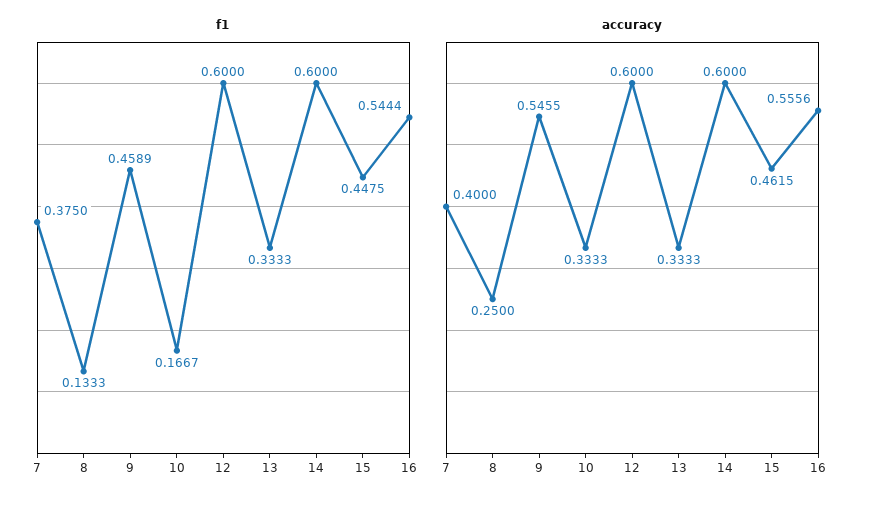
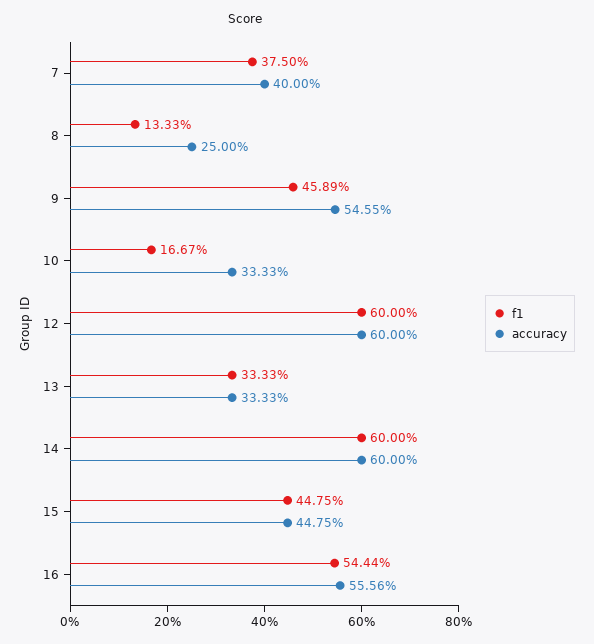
  {
    "f1": {
      "7": 0.375,
      "8": 0.1333,
      "9": 0.4589,
      "10": 0.1667,
      "12": 0.6,
      "13": 0.3333,
      "14": 0.6,
      "15": 0.4475,
      "16": 0.5444
    },
    "accuracy": {
      "7": 0.4,
      "8": 0.25,
      "9": 0.5455,
      "10": 0.3333,
      "12": 0.6,
      "13": 0.3333,
      "14": 0.6,
-     "15": 0.4615,
+     "15": 0.4475,
      "16": 0.5556
    }
  }

